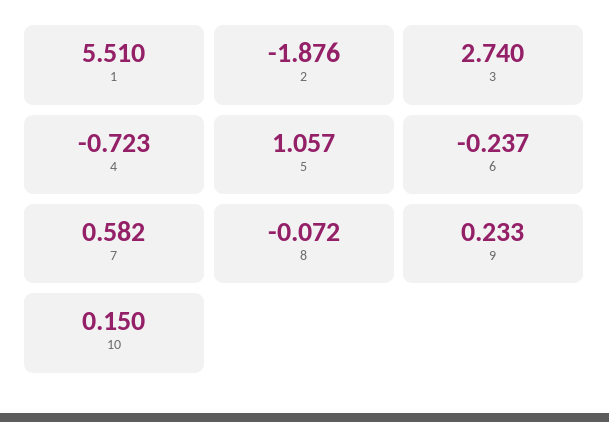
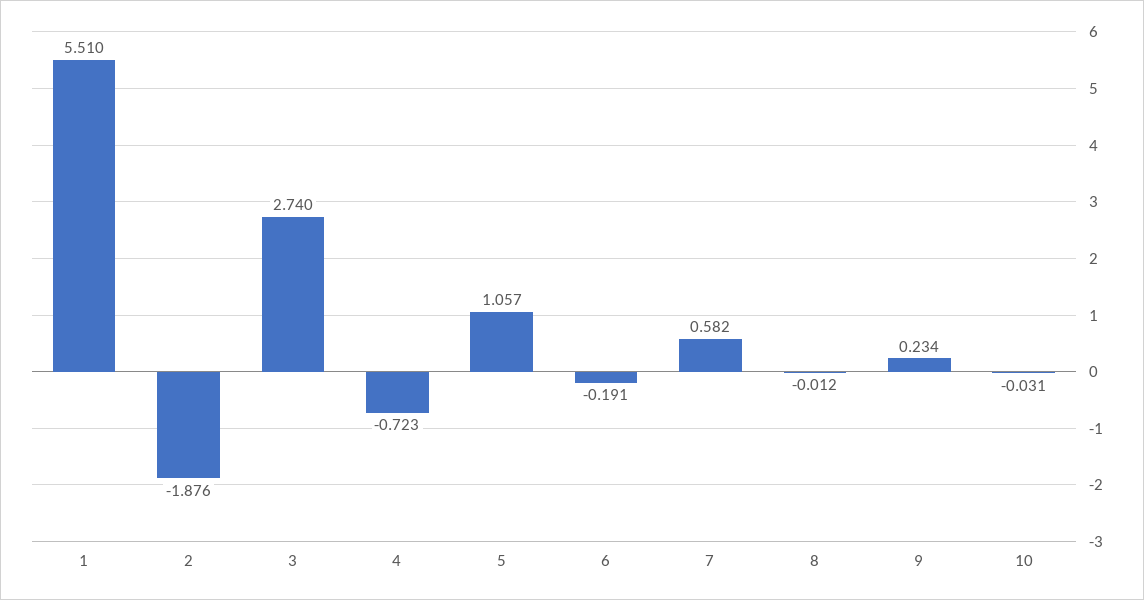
  {
    "1": 5.51,
    "2": -1.876,
    "3": 2.74,
    "4": -0.723,
    "5": 1.057,
-   "6": -0.237,
+   "6": -0.191,
    "7": 0.582,
-   "8": -0.072,
+   "8": -0.012,
-   "9": 0.233,
+   "9": 0.234,
-   "10": 0.15
+   "10": -0.031
  }

